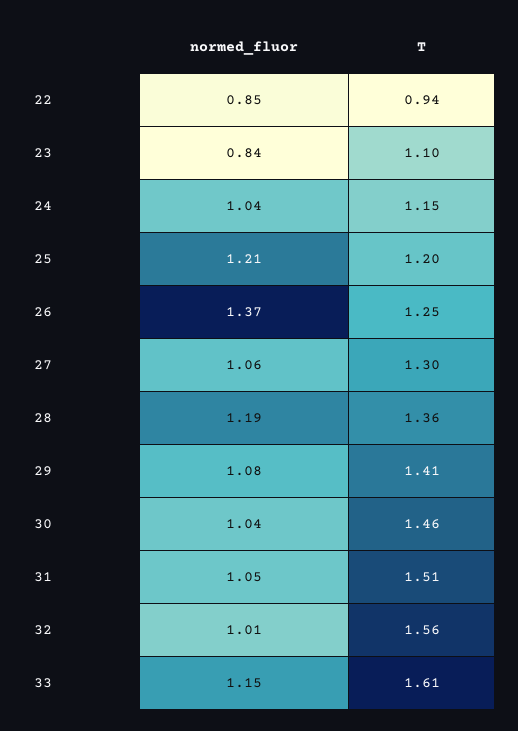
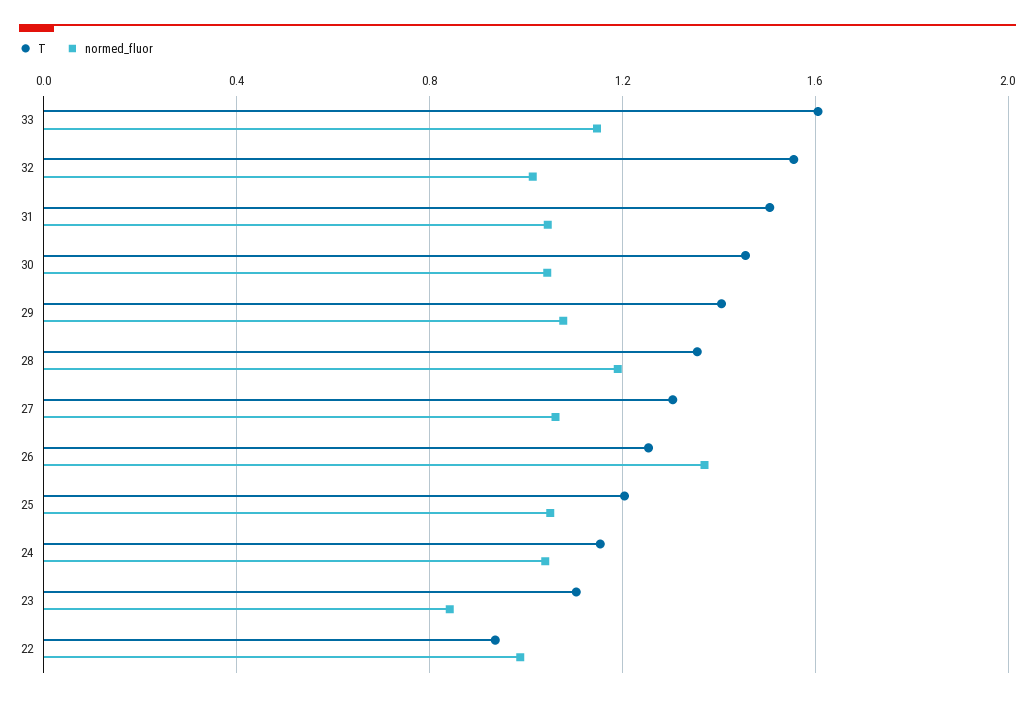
  {
    "normed_fluor": {
-     "22": 0.85,
+     "22": 1,
      "23": 0.84,
      "24": 1.04,
-     "25": 1.21,
+     "25": 1.05,
      "26": 1.37,
      "27": 1.06,
      "28": 1.19,
      "29": 1.08,
      "30": 1.04,
      "31": 1.05,
      "32": 1.01,
      "33": 1.15
    },
    "T": {
      "22": 0.94,
      "23": 1.1,
      "24": 1.15,
      "25": 1.2,
      "26": 1.25,
      "27": 1.3,
      "28": 1.36,
      "29": 1.41,
      "30": 1.46,
      "31": 1.51,
      "32": 1.56,
      "33": 1.61
    }
  }

